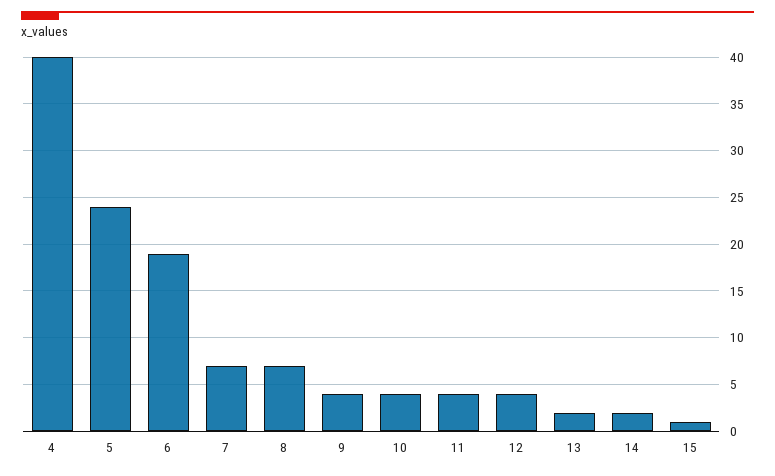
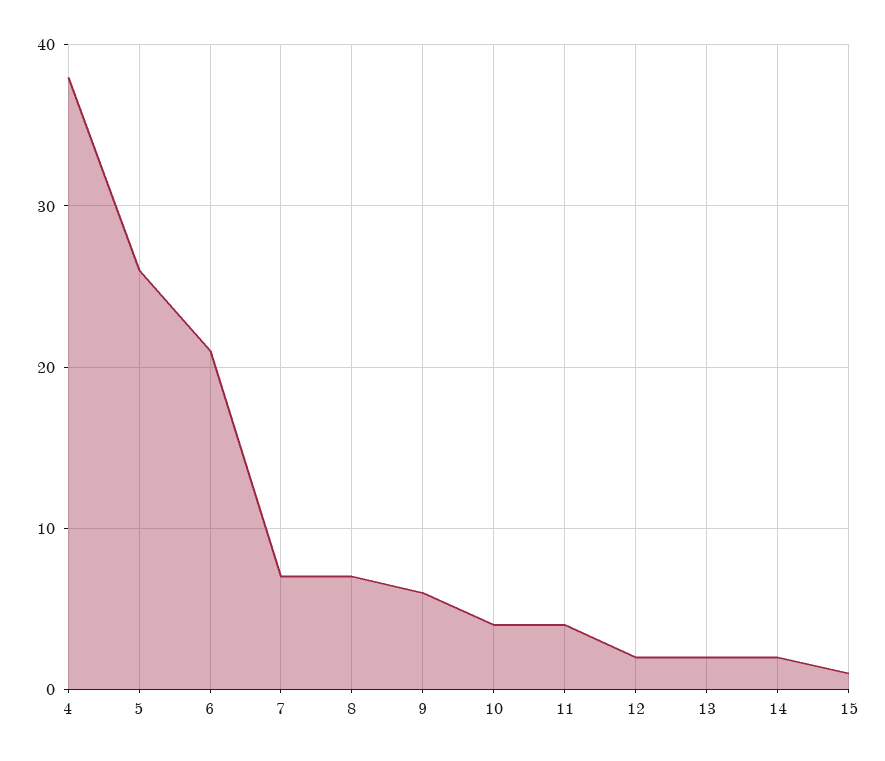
  {
-   "4": 40,
+   "4": 38,
-   "5": 24,
+   "5": 26,
-   "6": 19,
+   "6": 21,
    "7": 7,
    "8": 7,
-   "9": 4,
+   "9": 6,
    "10": 4,
    "11": 4,
-   "12": 4,
+   "12": 2,
    "13": 2,
    "14": 2,
    "15": 1
  }

